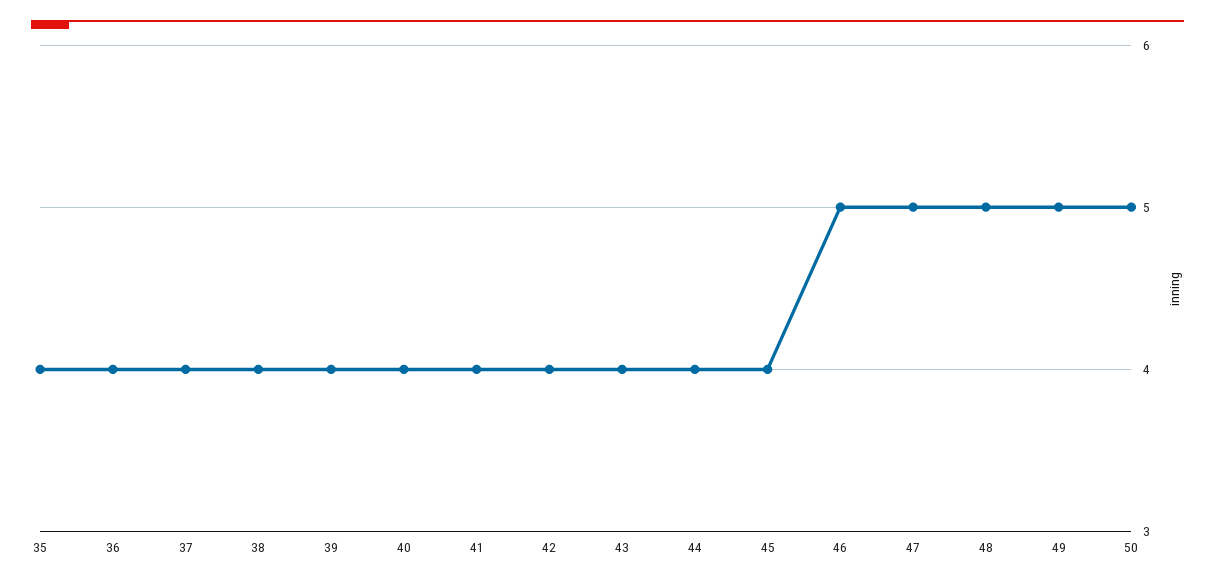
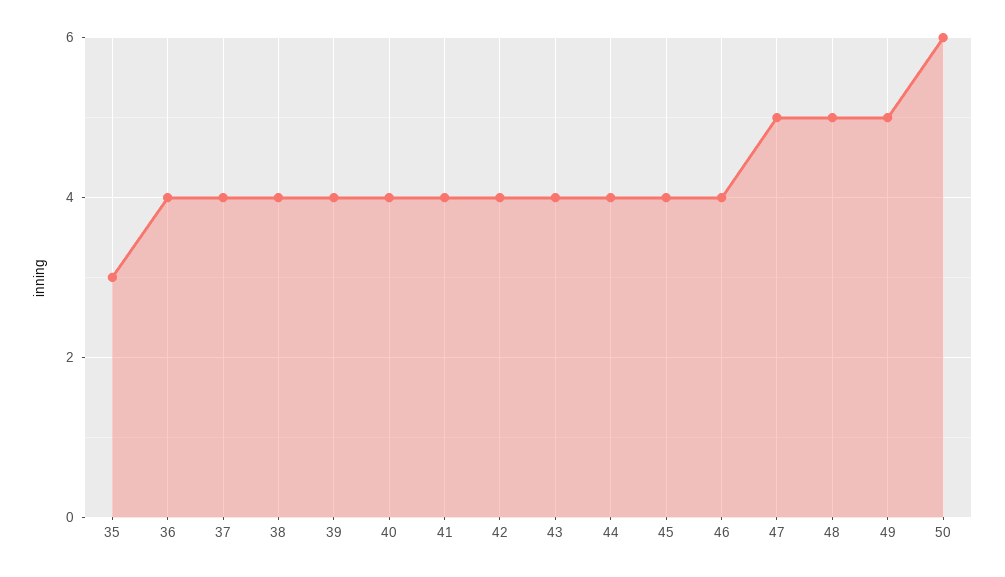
  {
-   "35": 4,
+   "35": 3,
    "36": 4,
    "37": 4,
    "38": 4,
    "39": 4,
    "40": 4,
    "41": 4,
    "42": 4,
    "43": 4,
    "44": 4,
    "45": 4,
-   "46": 5,
+   "46": 4,
    "47": 5,
    "48": 5,
    "49": 5,
-   "50": 5
+   "50": 6
  }

